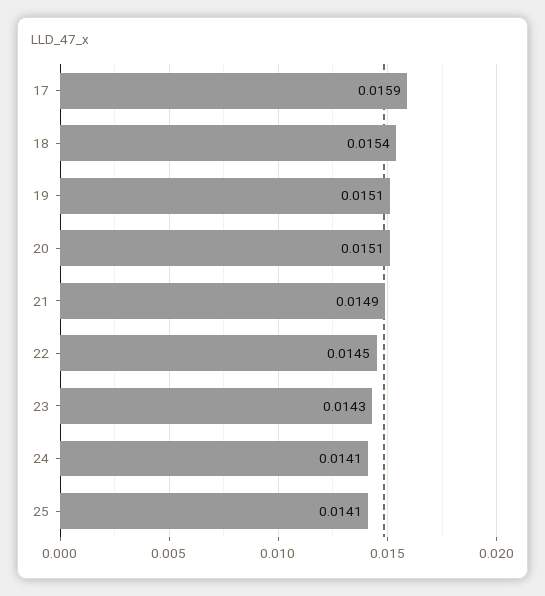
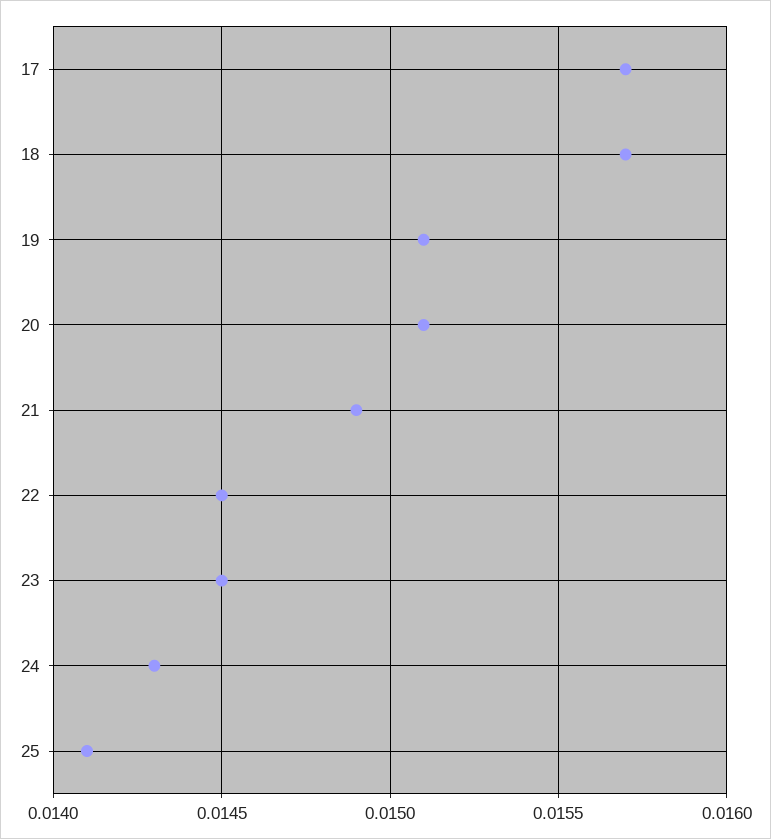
  {
-   "17": 0.0159,
+   "17": 0.0157,
-   "18": 0.0154,
+   "18": 0.0157,
    "19": 0.0151,
    "20": 0.0151,
    "21": 0.0149,
    "22": 0.0145,
-   "23": 0.0143,
+   "23": 0.0145,
-   "24": 0.0141,
+   "24": 0.0143,
    "25": 0.0141
  }

